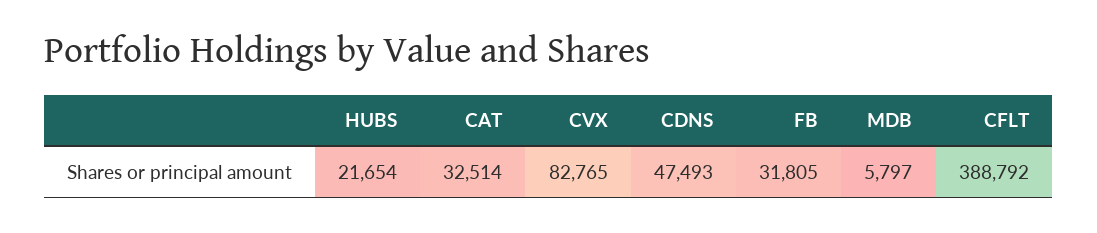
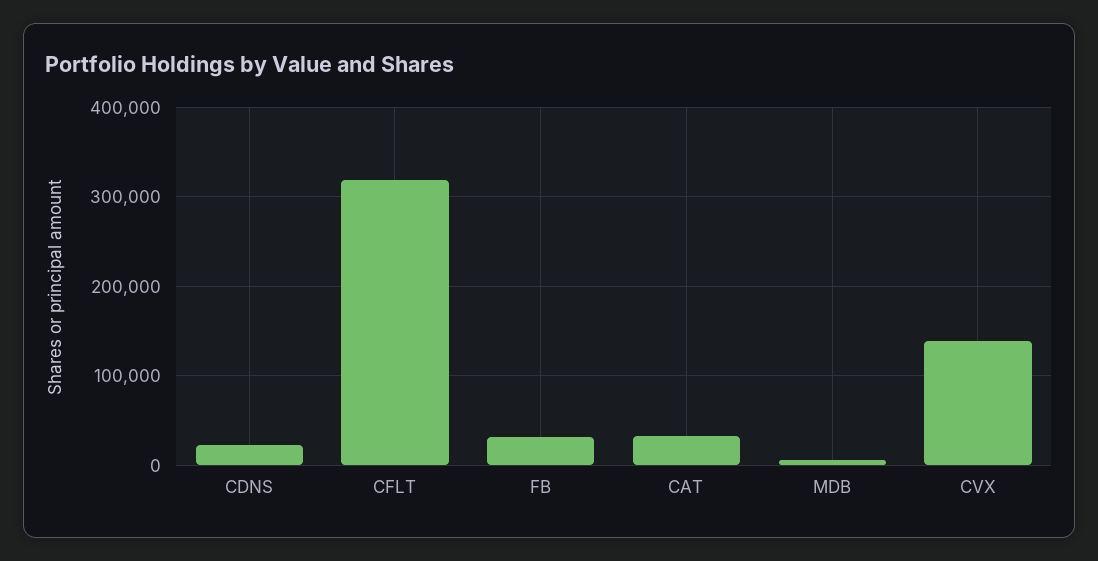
  {
-   "HUBS": 21654,
    "CAT": 32514,
-   "CVX": 82765,
+   "CVX": 140000,
-   "CDNS": 47493,
+   "CDNS": 20000,
    "FB": 31805,
    "MDB": 5797,
-   "CFLT": 388792
+   "CFLT": 320000
  }

